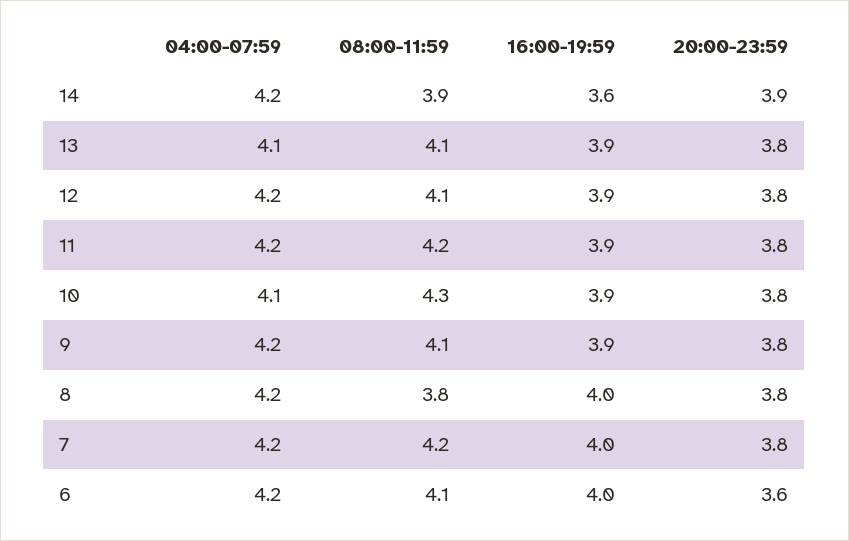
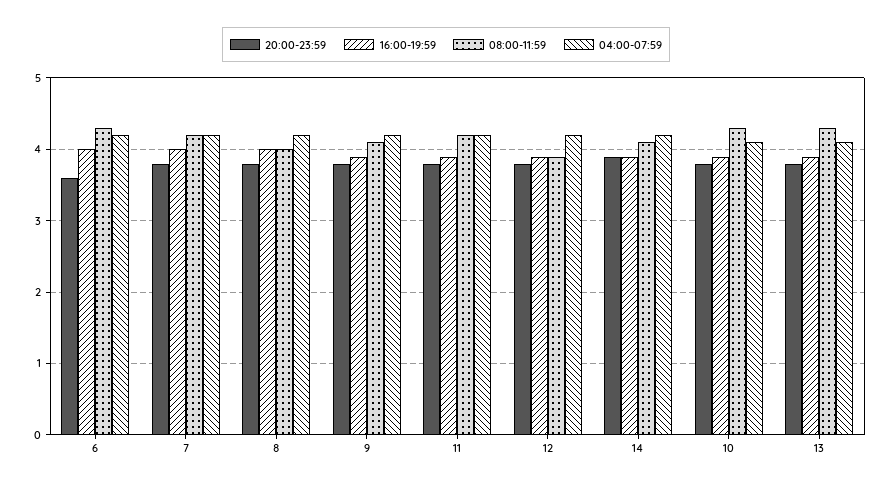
  {
    "04:00-07:59": {
      "14": 4.2,
      "13": 4.1,
      "12": 4.2,
      "11": 4.2,
      "10": 4.1,
      "9": 4.2,
      "8": 4.2,
      "7": 4.2,
      "6": 4.2
    },
    "08:00-11:59": {
-     "14": 3.9,
+     "14": 4.1,
-     "13": 4.1,
+     "13": 4.3,
-     "12": 4.1,
+     "12": 3.9,
      "11": 4.2,
      "10": 4.3,
      "9": 4.1,
-     "8": 3.8,
+     "8": 4,
      "7": 4.2,
-     "6": 4.1
+     "6": 4.3
    },
    "16:00-19:59": {
-     "14": 3.6,
+     "14": 3.9,
      "13": 3.9,
      "12": 3.9,
      "11": 3.9,
      "10": 3.9,
      "9": 3.9,
      "8": 4,
      "7": 4,
      "6": 4
    },
    "20:00-23:59": {
      "14": 3.9,
      "13": 3.8,
      "12": 3.8,
      "11": 3.8,
      "10": 3.8,
      "9": 3.8,
      "8": 3.8,
      "7": 3.8,
      "6": 3.6
    }
  }

